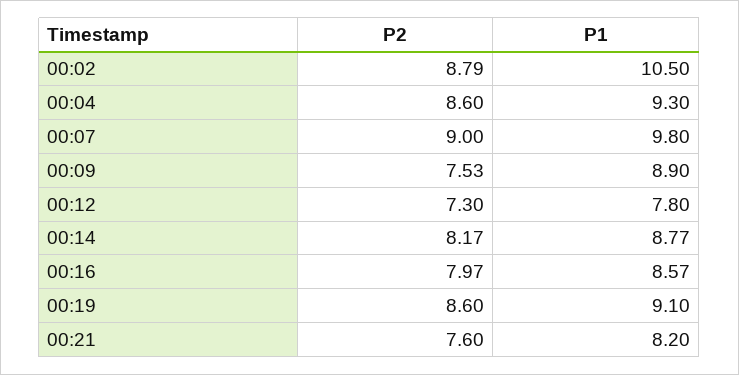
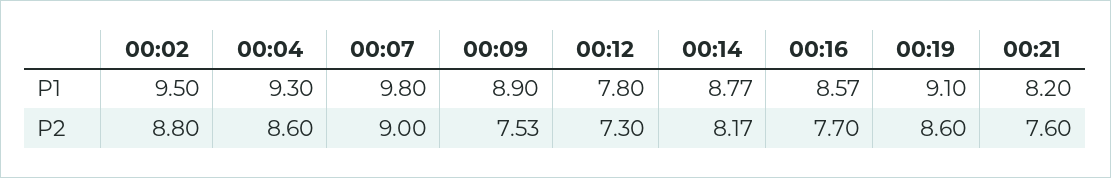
  {
    "P2": {
-     "00:02": 8.79,
+     "00:02": 8.8,
      "00:04": 8.6,
      "00:07": 9,
      "00:09": 7.53,
      "00:12": 7.3,
      "00:14": 8.17,
-     "00:16": 7.97,
+     "00:16": 7.7,
      "00:19": 8.6,
      "00:21": 7.6
    },
    "P1": {
-     "00:02": 10.5,
+     "00:02": 9.5,
      "00:04": 9.3,
      "00:07": 9.8,
      "00:09": 8.9,
      "00:12": 7.8,
      "00:14": 8.77,
      "00:16": 8.57,
      "00:19": 9.1,
      "00:21": 8.2
    }
  }

